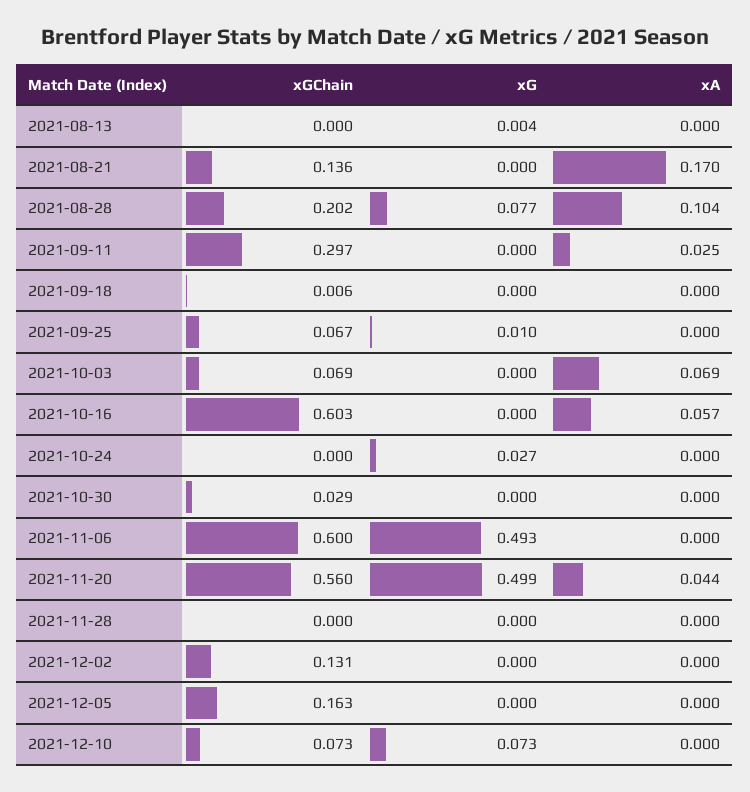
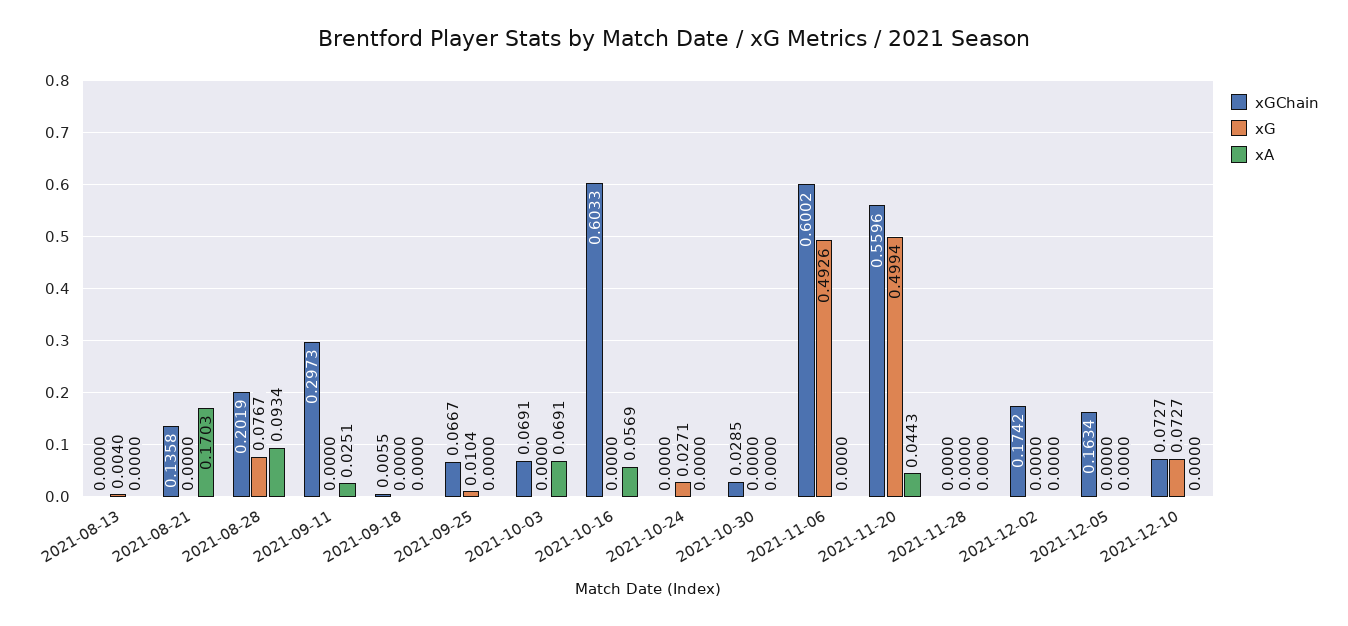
  {
    "xGChain": {
      "2021-08-13": 0,
      "2021-08-21": 0.1358,
      "2021-08-28": 0.2019,
      "2021-09-11": 0.2973,
      "2021-09-18": 0.0055,
      "2021-09-25": 0.0667,
      "2021-10-03": 0.0691,
      "2021-10-16": 0.6033,
      "2021-10-24": 0,
      "2021-10-30": 0.0285,
      "2021-11-06": 0.6002,
      "2021-11-20": 0.5596,
      "2021-11-28": 0,
-     "2021-12-02": 0.131,
+     "2021-12-02": 0.1742,
      "2021-12-05": 0.1634,
      "2021-12-10": 0.0727
    },
    "xG": {
      "2021-08-13": 0.004,
      "2021-08-21": 0,
      "2021-08-28": 0.0767,
      "2021-09-11": 0,
      "2021-09-18": 0,
      "2021-09-25": 0.0104,
      "2021-10-03": 0,
      "2021-10-16": 0,
      "2021-10-24": 0.0271,
      "2021-10-30": 0,
      "2021-11-06": 0.4926,
      "2021-11-20": 0.4994,
      "2021-11-28": 0,
      "2021-12-02": 0,
      "2021-12-05": 0,
      "2021-12-10": 0.0727
    },
    "xA": {
      "2021-08-13": 0,
      "2021-08-21": 0.1703,
-     "2021-08-28": 0.104,
+     "2021-08-28": 0.0934,
      "2021-09-11": 0.0251,
      "2021-09-18": 0,
      "2021-09-25": 0,
      "2021-10-03": 0.0691,
      "2021-10-16": 0.0569,
      "2021-10-24": 0,
      "2021-10-30": 0,
      "2021-11-06": 0,
      "2021-11-20": 0.0443,
      "2021-11-28": 0,
      "2021-12-02": 0,
      "2021-12-05": 0,
      "2021-12-10": 0
    }
  }

